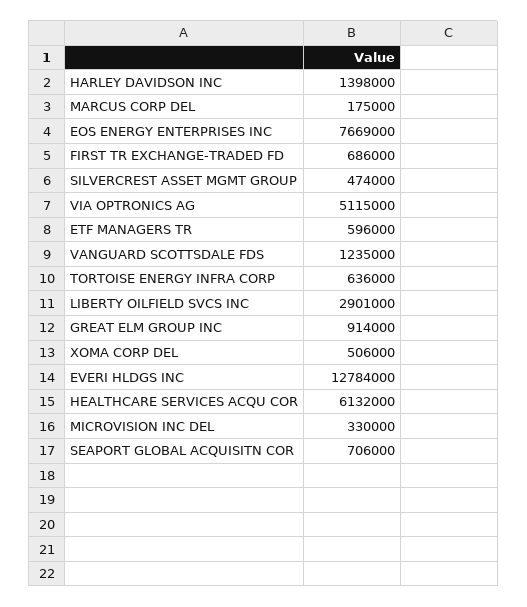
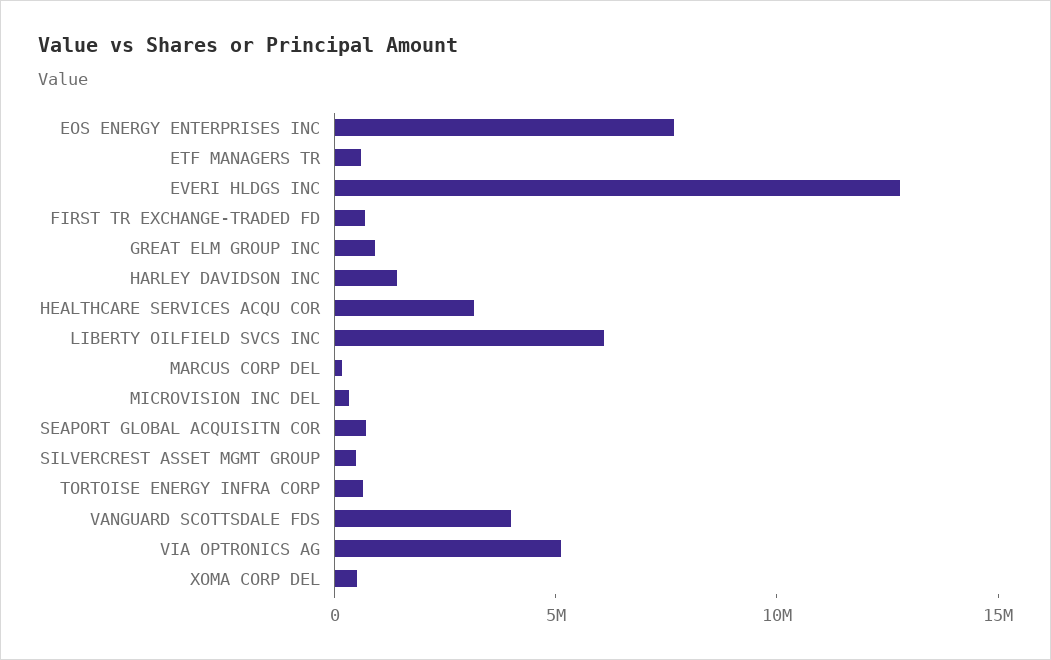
  {
    "HARLEY DAVIDSON INC": 1398000,
    "MARCUS CORP DEL": 175000,
    "EOS ENERGY ENTERPRISES INC": 7669000,
    "FIRST TR EXCHANGE-TRADED FD": 686000,
    "SILVERCREST ASSET MGMT GROUP": 474000,
    "VIA OPTRONICS AG": 5115000,
    "ETF MANAGERS TR": 596000,
-   "VANGUARD SCOTTSDALE FDS": 1235000,
+   "VANGUARD SCOTTSDALE FDS": 4000000,
    "TORTOISE ENERGY INFRA CORP": 636000,
-   "LIBERTY OILFIELD SVCS INC": 2901000,
+   "LIBERTY OILFIELD SVCS INC": 6000000,
    "GREAT ELM GROUP INC": 914000,
    "XOMA CORP DEL": 506000,
    "EVERI HLDGS INC": 12784000,
-   "HEALTHCARE SERVICES ACQU COR": 6132000,
+   "HEALTHCARE SERVICES ACQU COR": 3000000,
    "MICROVISION INC DEL": 330000,
    "SEAPORT GLOBAL ACQUISITN COR": 706000
  }

